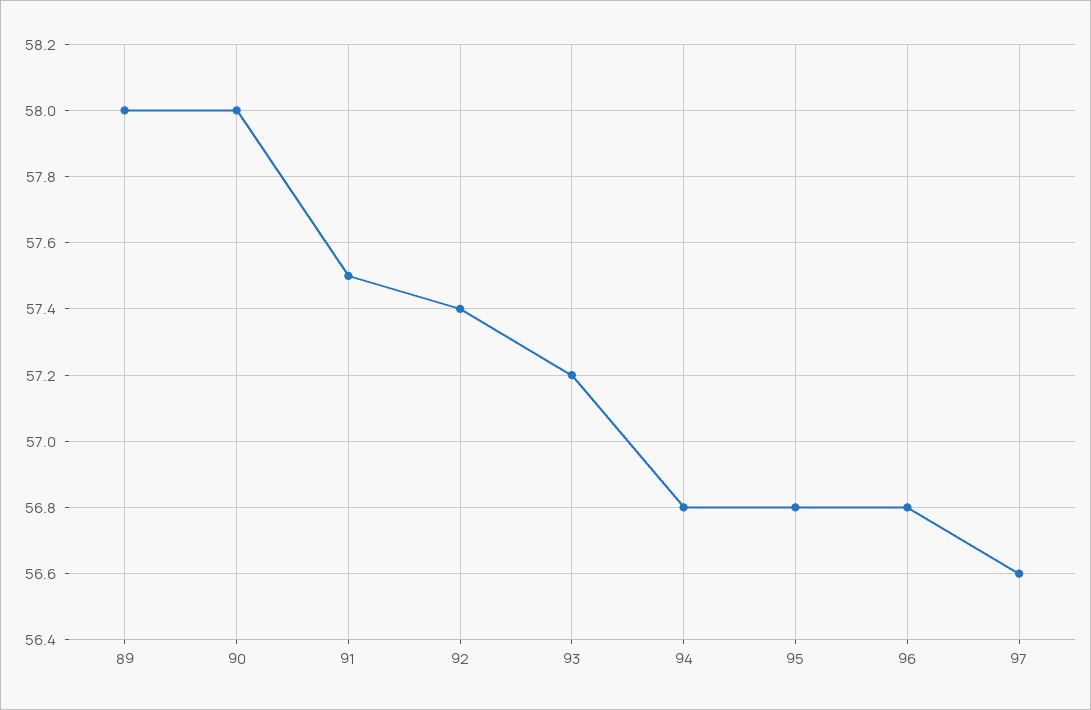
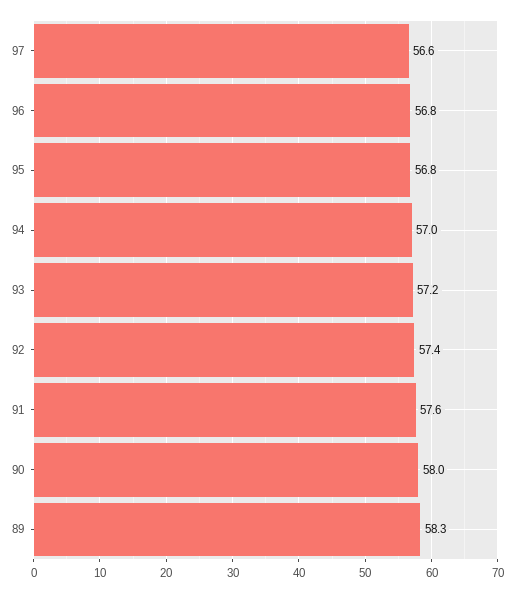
  {
-   "89": 58,
+   "89": 58.3,
    "90": 58,
-   "91": 57.5,
+   "91": 57.6,
    "92": 57.4,
    "93": 57.2,
-   "94": 56.8,
+   "94": 57,
    "95": 56.8,
    "96": 56.8,
    "97": 56.6
  }

